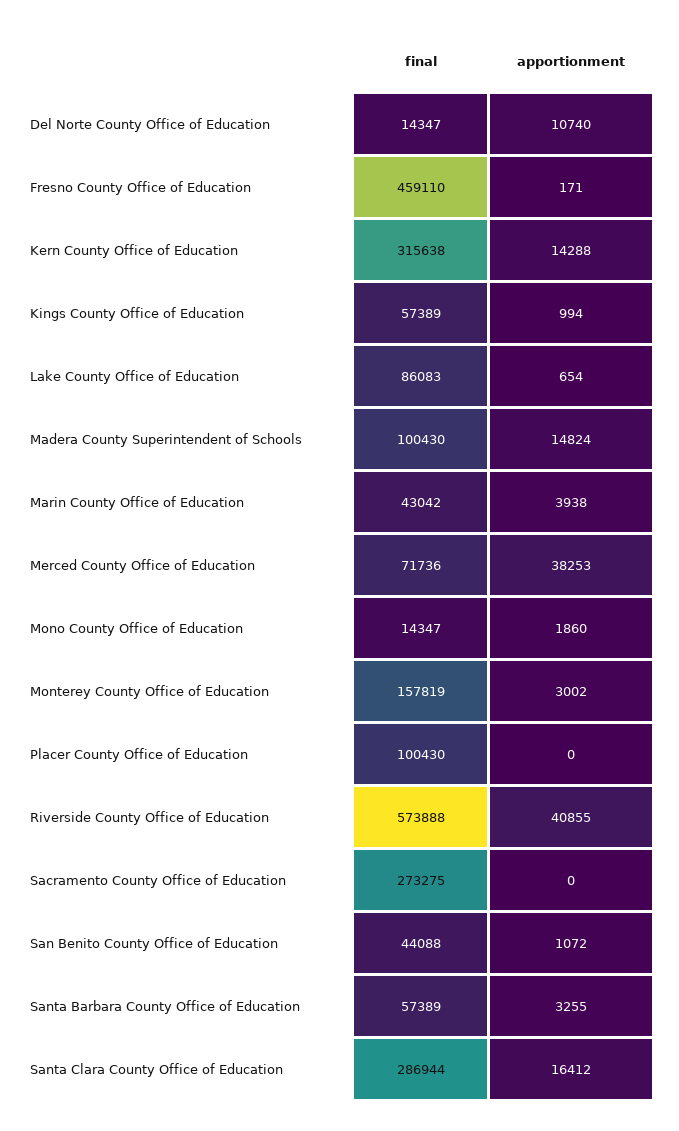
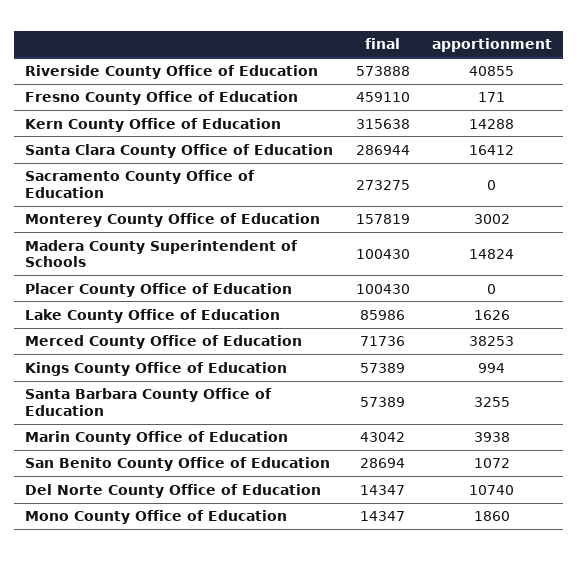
  {
    "final": {
      "Del Norte County Office of Education": 14347,
      "Fresno County Office of Education": 459110,
      "Kern County Office of Education": 315638,
      "Kings County Office of Education": 57389,
-     "Lake County Office of Education": 86083,
+     "Lake County Office of Education": 85986,
      "Madera County Superintendent of Schools": 100430,
      "Marin County Office of Education": 43042,
      "Merced County Office of Education": 71736,
      "Mono County Office of Education": 14347,
      "Monterey County Office of Education": 157819,
      "Placer County Office of Education": 100430,
      "Riverside County Office of Education": 573888,
      "Sacramento County Office of Education": 273275,
-     "San Benito County Office of Education": 44088,
+     "San Benito County Office of Education": 28694,
      "Santa Barbara County Office of Education": 57389,
      "Santa Clara County Office of Education": 286944
    },
    "apportionment": {
      "Del Norte County Office of Education": 10740,
      "Fresno County Office of Education": 171,
      "Kern County Office of Education": 14288,
      "Kings County Office of Education": 994,
-     "Lake County Office of Education": 654,
+     "Lake County Office of Education": 1626,
      "Madera County Superintendent of Schools": 14824,
      "Marin County Office of Education": 3938,
      "Merced County Office of Education": 38253,
      "Mono County Office of Education": 1860,
      "Monterey County Office of Education": 3002,
      "Placer County Office of Education": 0,
      "Riverside County Office of Education": 40855,
      "Sacramento County Office of Education": 0,
      "San Benito County Office of Education": 1072,
      "Santa Barbara County Office of Education": 3255,
      "Santa Clara County Office of Education": 16412
    }
  }

